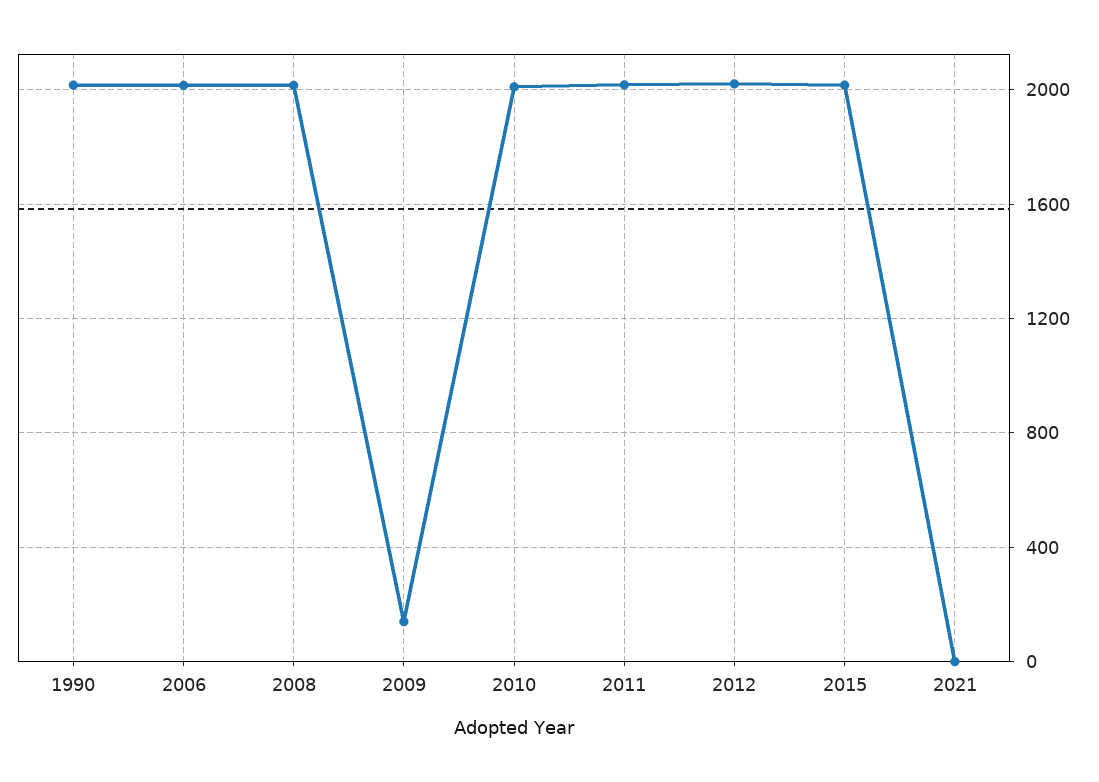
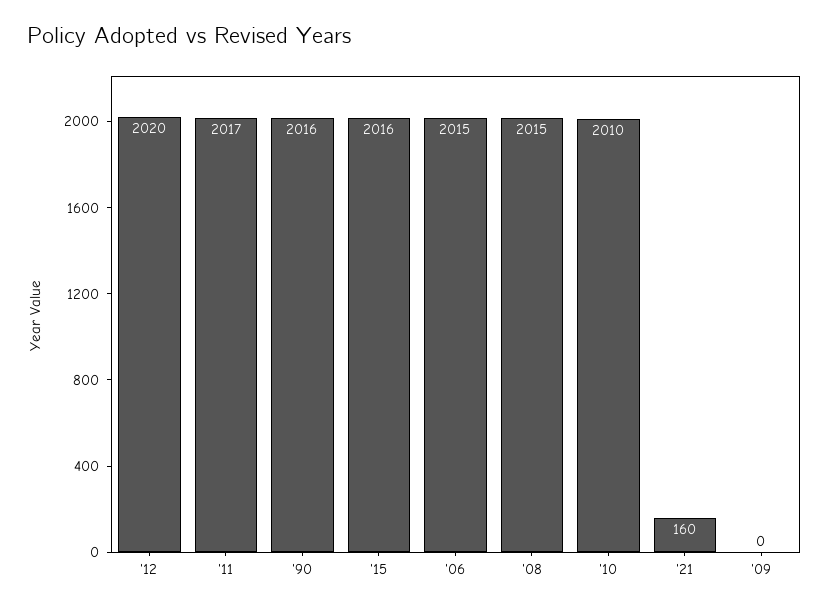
  {
    "1990": 2016,
    "2006": 2015,
    "2008": 2015,
-   "2009": 150,
+   "2009": 0,
    "2010": 2010,
    "2011": 2017,
    "2012": 2020,
    "2015": 2016,
-   "2021": 0
+   "2021": 160
  }

